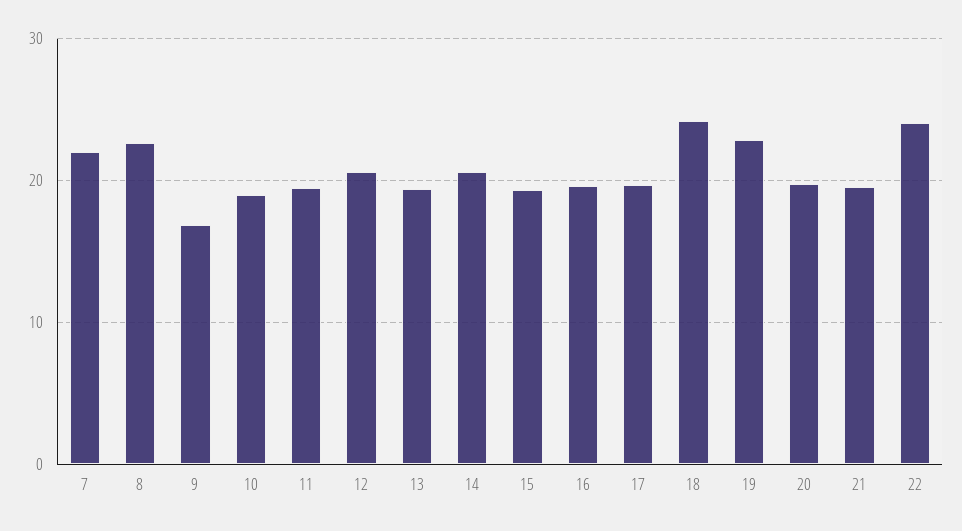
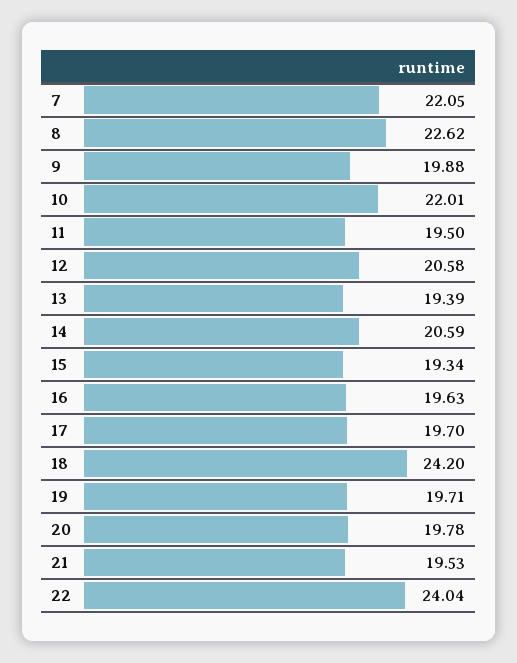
  {
    "7": 22.05,
    "8": 22.62,
-   "9": 17,
+   "9": 19.88,
-   "10": 19,
+   "10": 22.01,
    "11": 19.5,
    "12": 20.58,
    "13": 19.39,
    "14": 20.59,
    "15": 19.34,
    "16": 19.63,
    "17": 19.7,
    "18": 24.2,
-   "19": 23,
+   "19": 19.71,
    "20": 19.78,
    "21": 19.53,
    "22": 24.04
  }

